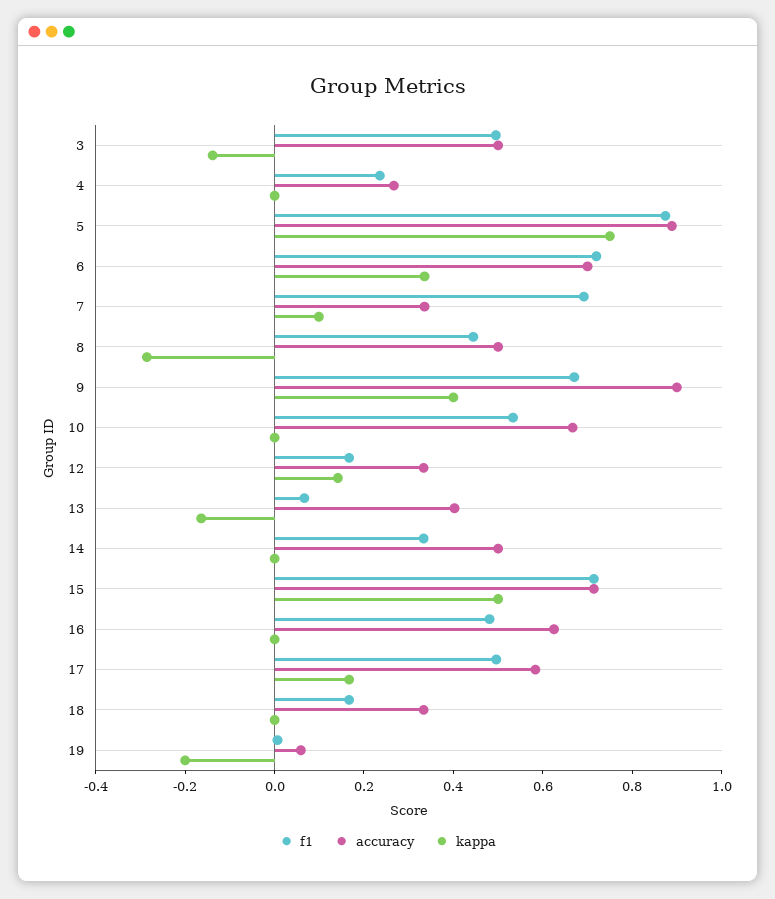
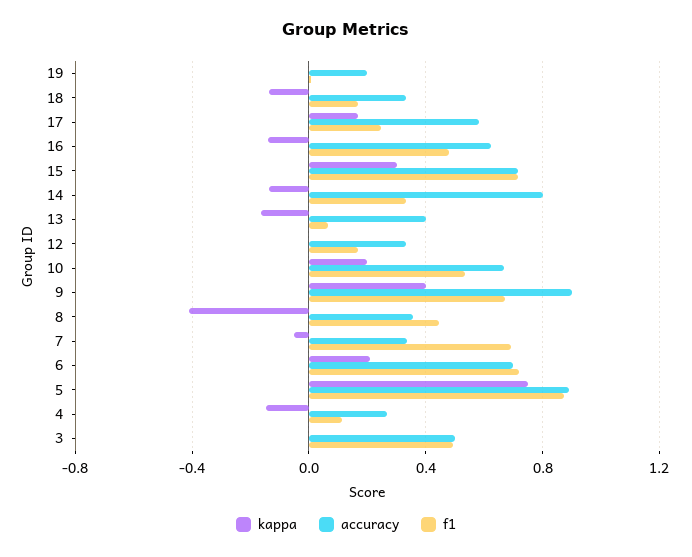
  {
    "f1": {
      "3": 0.5,
-     "4": 0.25,
+     "4": 0.1,
      "5": 0.85,
      "6": 0.7,
      "7": 0.7,
      "8": 0.45,
      "9": 0.65,
      "10": 0.55,
      "12": 0.15,
      "13": 0.05,
      "14": 0.35,
      "15": 0.7,
      "16": 0.5,
-     "17": 0.5,
+     "17": 0.25,
      "18": 0.15,
      "19": 0
    },
    "accuracy": {
      "3": 0.5,
      "4": 0.25,
      "5": 0.9,
      "6": 0.7,
      "7": 0.35,
-     "8": 0.5,
+     "8": 0.35,
      "9": 0.9,
      "10": 0.65,
      "12": 0.35,
      "13": 0.4,
-     "14": 0.5,
+     "14": 0.8,
      "15": 0.7,
      "16": 0.65,
      "17": 0.6,
      "18": 0.35,
-     "19": 0.05
+     "19": 0.2
    },
    "kappa": {
-     "3": -0.15,
+     "3": 0,
-     "4": 0,
+     "4": -0.15,
      "5": 0.75,
-     "6": 0.35,
+     "6": 0.2,
-     "7": 0.1,
+     "7": -0.05,
-     "8": -0.3,
+     "8": -0.4,
      "9": 0.4,
-     "10": 0,
+     "10": 0.2,
-     "12": 0.15,
+     "12": 0,
      "13": -0.15,
-     "14": 0,
+     "14": -0.15,
-     "15": 0.5,
+     "15": 0.3,
-     "16": 0,
+     "16": -0.15,
      "17": 0.15,
-     "18": 0,
+     "18": -0.15,
-     "19": -0.2
+     "19": 0
    }
  }

